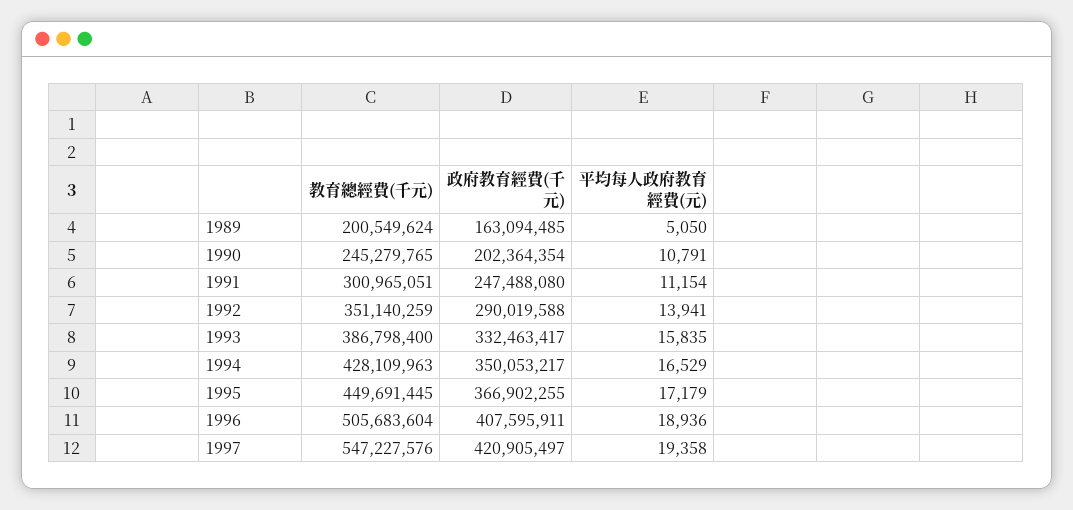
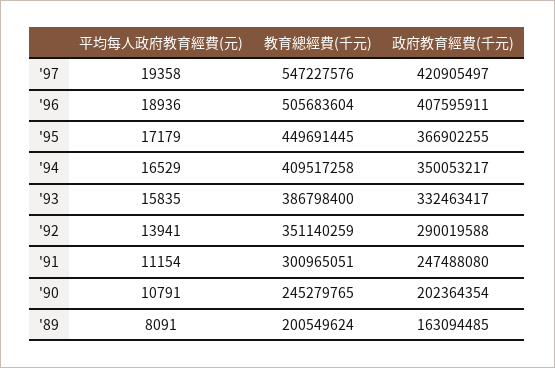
  {
    "教育總經費(千元)": {
      "1989": 200549624,
      "1990": 245279765,
      "1991": 300965051,
      "1992": 351140259,
      "1993": 386798400,
-     "1994": 428109963,
+     "1994": 409517258,
      "1995": 449691445,
      "1996": 505683604,
      "1997": 547227576
    },
    "政府教育經費(千元)": {
      "1989": 163094485,
      "1990": 202364354,
      "1991": 247488080,
      "1992": 290019588,
      "1993": 332463417,
      "1994": 350053217,
      "1995": 366902255,
      "1996": 407595911,
      "1997": 420905497
    },
    "平均每人政府教育經費(元)": {
-     "1989": 5050,
+     "1989": 8091,
      "1990": 10791,
      "1991": 11154,
      "1992": 13941,
      "1993": 15835,
      "1994": 16529,
      "1995": 17179,
      "1996": 18936,
      "1997": 19358
    }
  }

